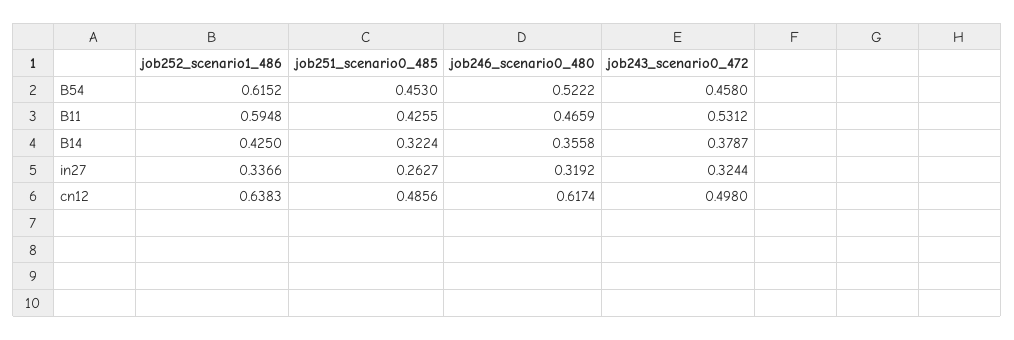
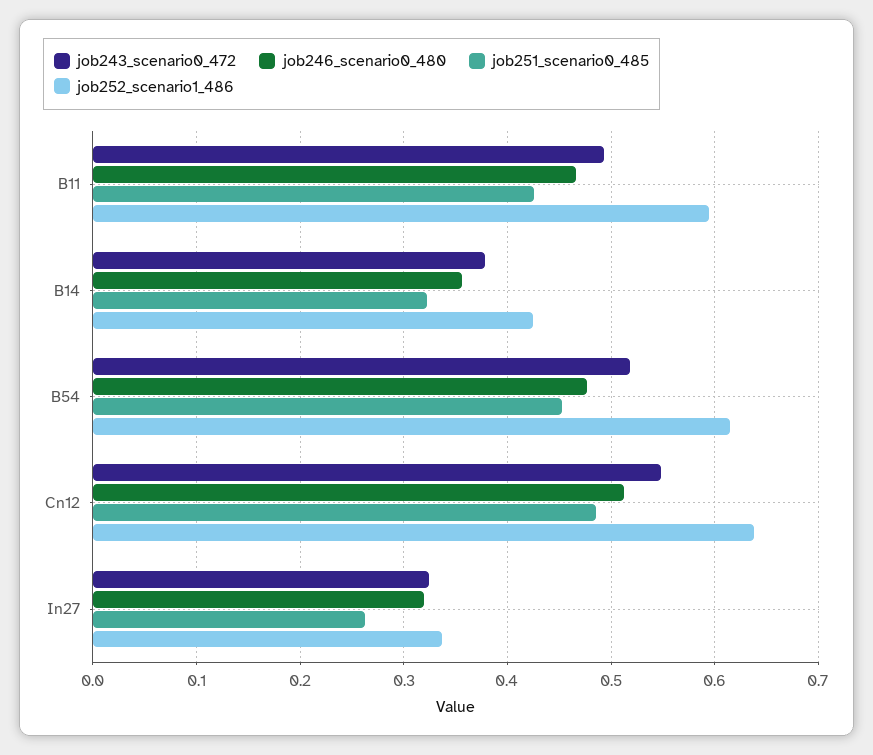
  {
    "job252_scenario1_486": {
      "B54": 0.6152,
      "B11": 0.5948,
      "B14": 0.425,
      "in27": 0.3366,
      "cn12": 0.6383
    },
    "job251_scenario0_485": {
      "B54": 0.453,
      "B11": 0.4255,
      "B14": 0.3224,
      "in27": 0.2627,
      "cn12": 0.4856
    },
    "job246_scenario0_480": {
-     "B54": 0.5222,
+     "B54": 0.48,
      "B11": 0.4659,
      "B14": 0.3558,
      "in27": 0.3192,
-     "cn12": 0.6174
+     "cn12": 0.51
    },
    "job243_scenario0_472": {
-     "B54": 0.458,
+     "B54": 0.52,
-     "B11": 0.5312,
+     "B11": 0.49,
      "B14": 0.3787,
      "in27": 0.3244,
-     "cn12": 0.498
+     "cn12": 0.55
    }
  }

